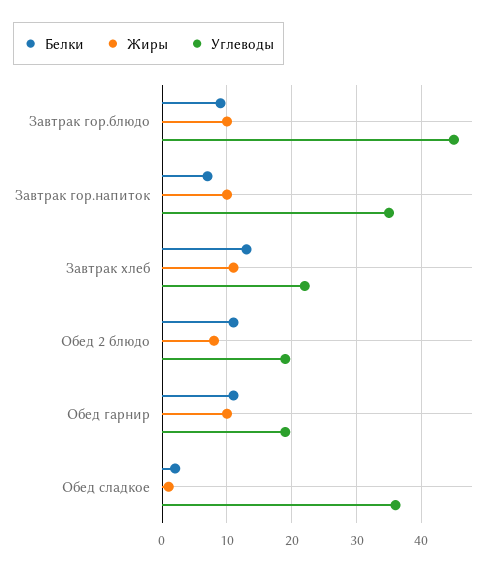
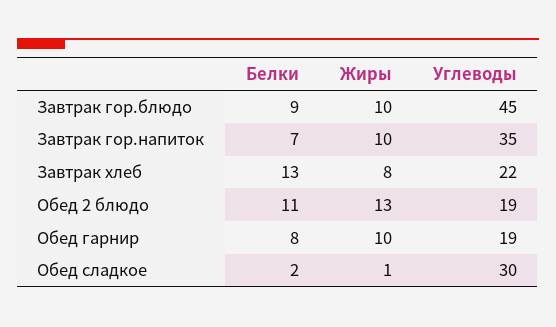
  {
    "Белки": {
      "Завтрак гор.блюдо": 9,
      "Завтрак гор.напиток": 7,
      "Завтрак хлеб": 13,
      "Обед 2 блюдо": 11,
-     "Обед гарнир": 11,
+     "Обед гарнир": 8,
      "Обед сладкое": 2
    },
    "Жиры": {
      "Завтрак гор.блюдо": 10,
      "Завтрак гор.напиток": 10,
-     "Завтрак хлеб": 11,
+     "Завтрак хлеб": 8,
-     "Обед 2 блюдо": 8,
+     "Обед 2 блюдо": 13,
      "Обед гарнир": 10,
      "Обед сладкое": 1
    },
    "Углеводы": {
      "Завтрак гор.блюдо": 45,
      "Завтрак гор.напиток": 35,
      "Завтрак хлеб": 22,
      "Обед 2 блюдо": 19,
      "Обед гарнир": 19,
-     "Обед сладкое": 36
+     "Обед сладкое": 30
    }
  }

